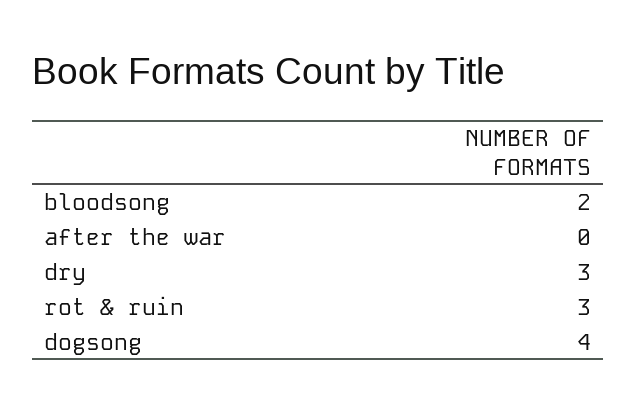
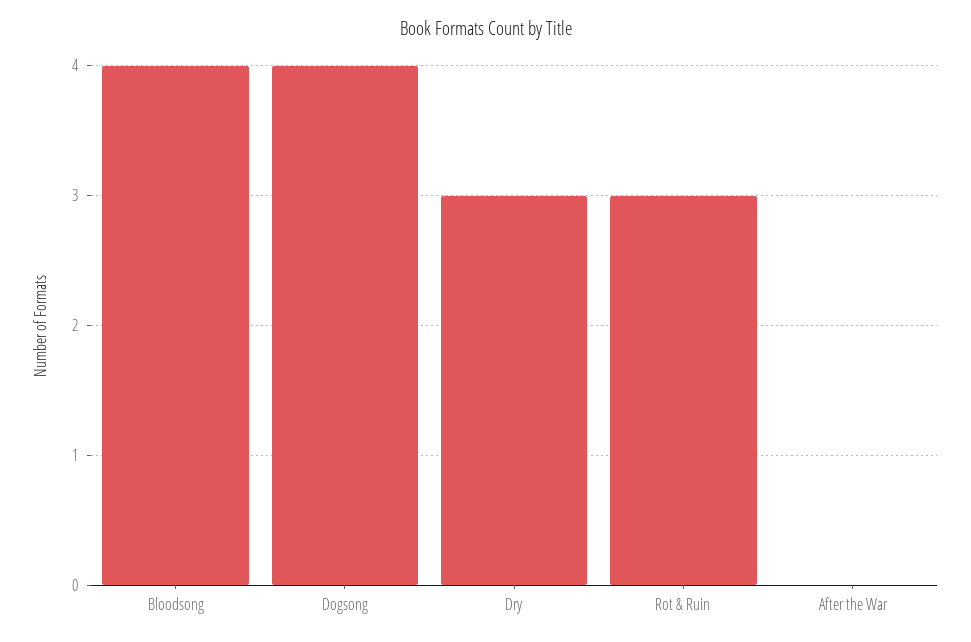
  {
-   "bloodsong": 2,
+   "bloodsong": 4,
    "after the war": 0,
    "dry": 3,
    "rot & ruin": 3,
    "dogsong": 4
  }

